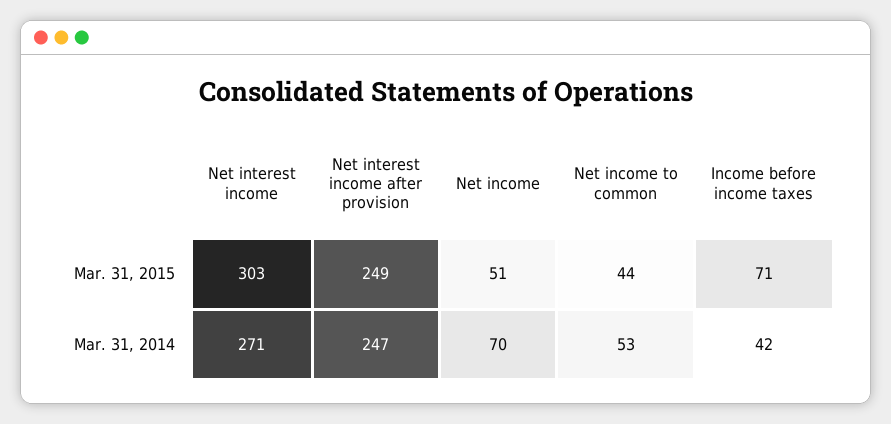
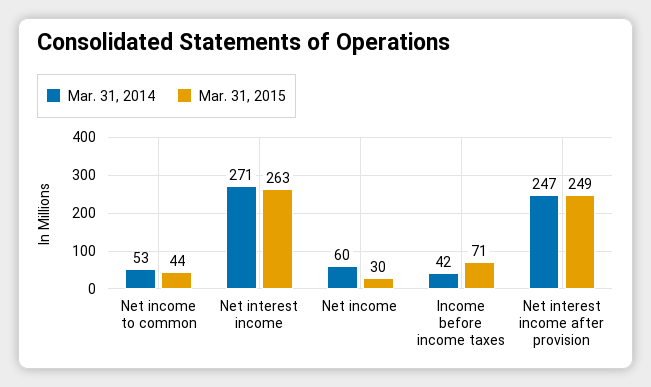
  {
    "Mar. 31, 2015": {
-     "Net interest income": 303,
+     "Net interest income": 263,
      "Net interest income after provision": 249,
-     "Net income": 51,
+     "Net income": 30,
      "Net income to common": 44,
      "Income before income taxes": 71
    },
    "Mar. 31, 2014": {
      "Net interest income": 271,
      "Net interest income after provision": 247,
-     "Net income": 70,
+     "Net income": 60,
      "Net income to common": 53,
      "Income before income taxes": 42
    }
  }

